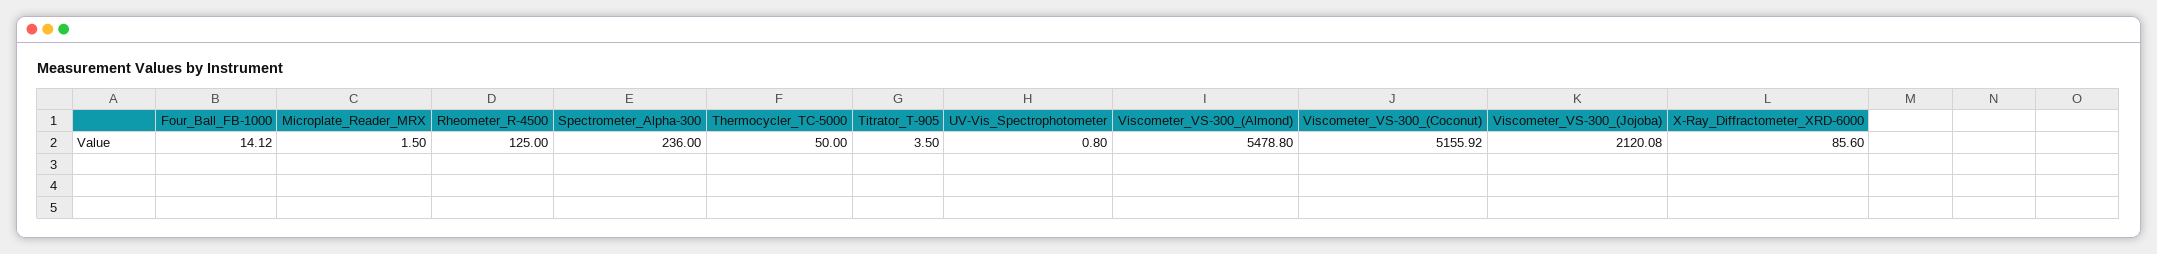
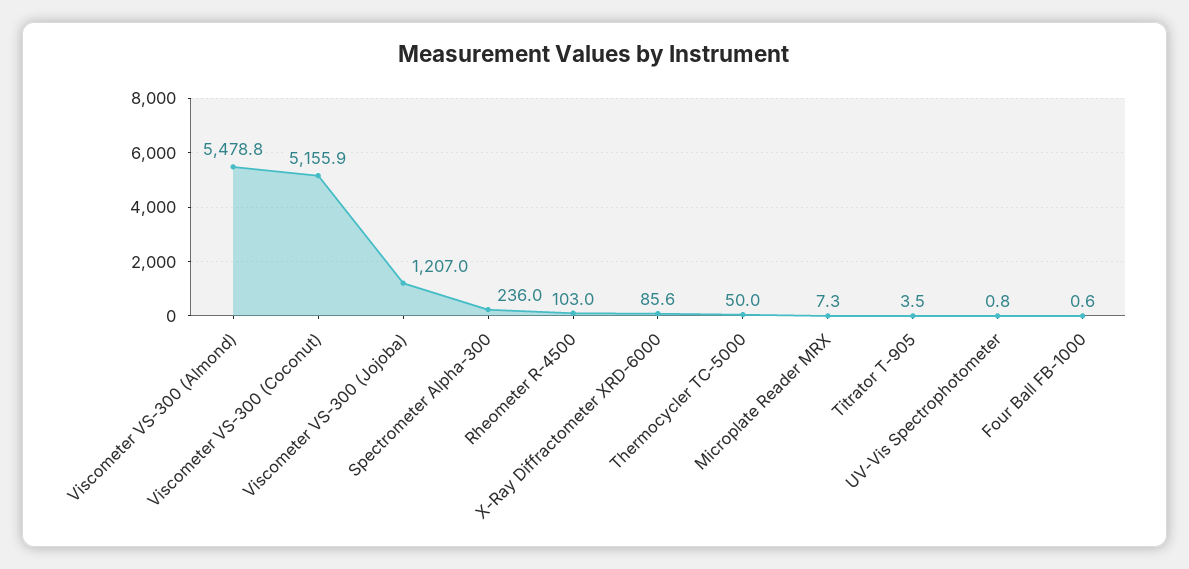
  {
-   "Four_Ball_FB-1000": 14.12,
+   "Four_Ball_FB-1000": 0.6,
-   "Microplate_Reader_MRX": 1.5,
+   "Microplate_Reader_MRX": 7.3,
-   "Rheometer_R-4500": 125,
+   "Rheometer_R-4500": 103,
    "Spectrometer_Alpha-300": 236,
    "Thermocycler_TC-5000": 50,
    "Titrator_T-905": 3.5,
    "UV-Vis_Spectrophotometer": 0.8,
    "Viscometer_VS-300_(Almond)": 5478.8,
    "Viscometer_VS-300_(Coconut)": 5155.92,
-   "Viscometer_VS-300_(Jojoba)": 2120.08,
+   "Viscometer_VS-300_(Jojoba)": 1207,
    "X-Ray_Diffractometer_XRD-6000": 85.6
  }

